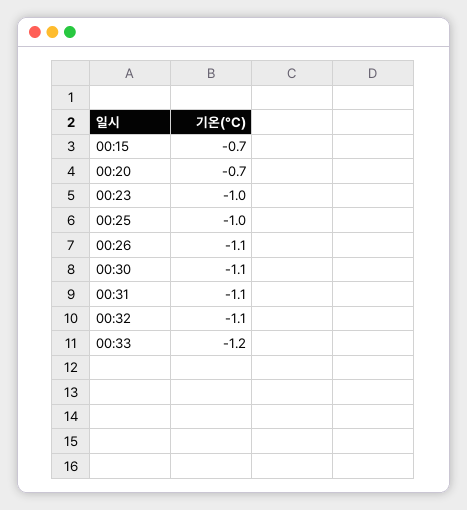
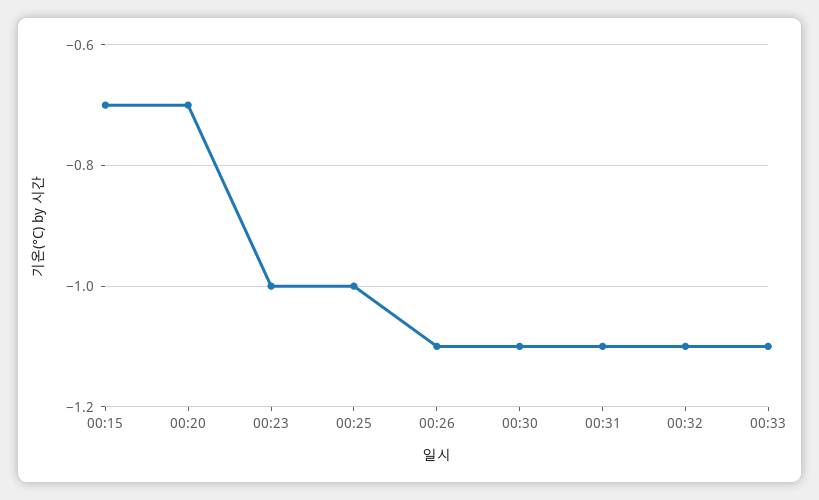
  {
    "00:15": -0.7,
    "00:20": -0.7,
    "00:23": -1,
    "00:25": -1,
    "00:26": -1.1,
    "00:30": -1.1,
    "00:31": -1.1,
    "00:32": -1.1,
-   "00:33": -1.2
+   "00:33": -1.1
  }

